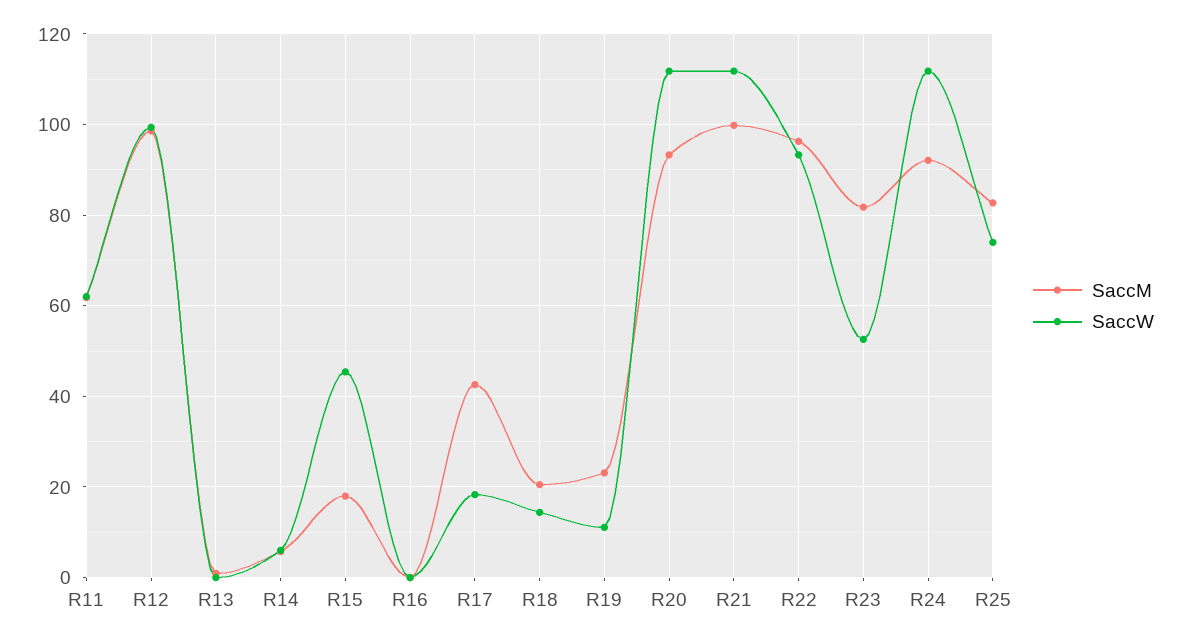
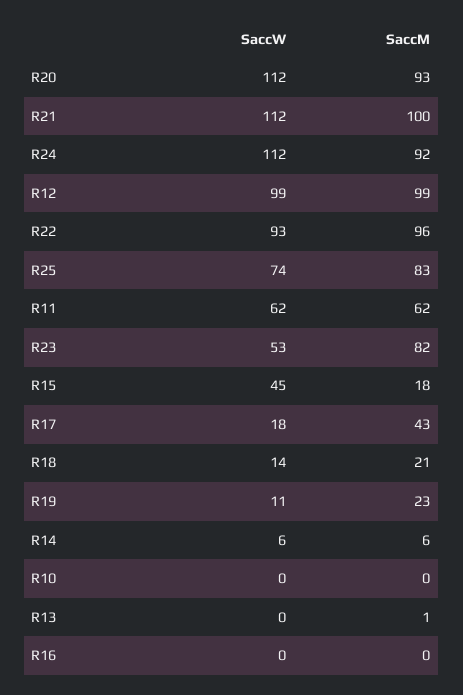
  {
    "SaccM": {
      "R11": 62,
      "R12": 99,
      "R13": 1,
      "R14": 6,
      "R15": 18,
      "R16": 0,
      "R17": 43,
      "R18": 21,
      "R19": 23,
      "R20": 93,
      "R21": 100,
      "R22": 96,
      "R23": 82,
      "R24": 92,
-     "R25": 83
+     "R25": 83,
+     "R10": 0
    },
    "SaccW": {
      "R11": 62,
      "R12": 99,
      "R13": 0,
      "R14": 6,
      "R15": 45,
      "R16": 0,
      "R17": 18,
      "R18": 14,
      "R19": 11,
      "R20": 112,
      "R21": 112,
      "R22": 93,
      "R23": 53,
      "R24": 112,
-     "R25": 74
+     "R25": 74,
+     "R10": 0
    }
  }

